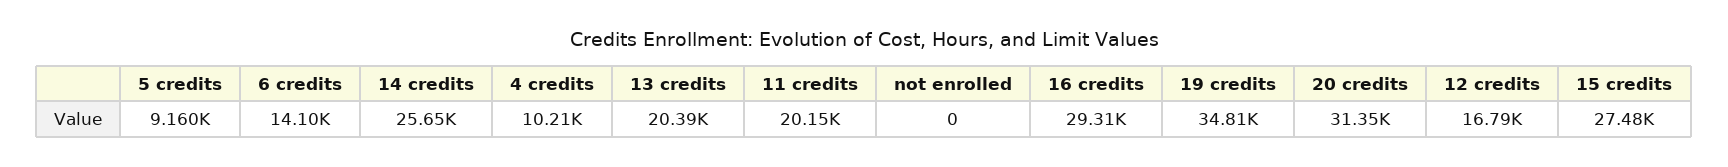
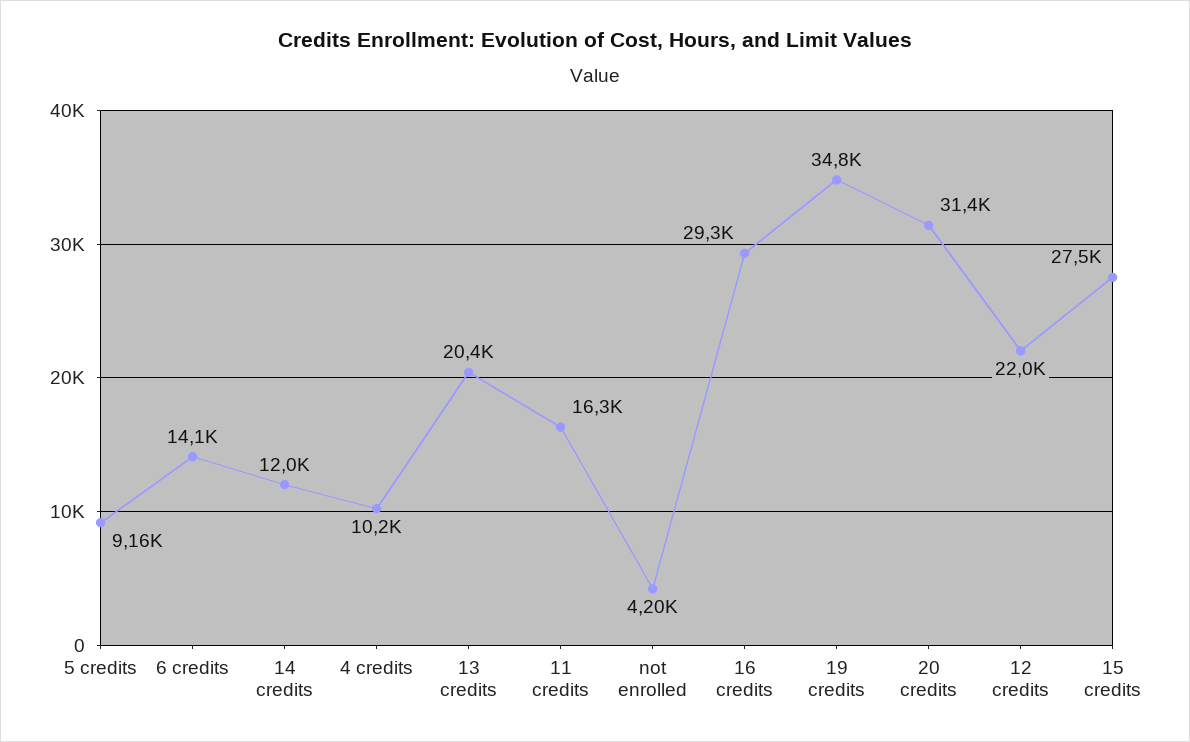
  {
    "5 credits": 9160,
    "6 credits": 14100,
-   "14 credits": 25650,
+   "14 credits": 12000,
    "4 credits": 10210,
    "13 credits": 20390,
-   "11 credits": 20150,
+   "11 credits": 16300,
-   "not enrolled": 0,
+   "not enrolled": 4200,
    "16 credits": 29310,
    "19 credits": 34810,
    "20 credits": 31350,
-   "12 credits": 16790,
+   "12 credits": 22000,
    "15 credits": 27480
  }

